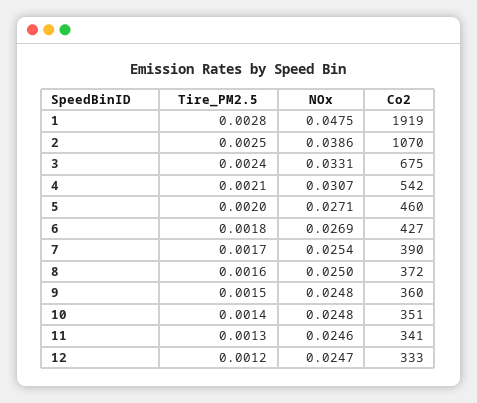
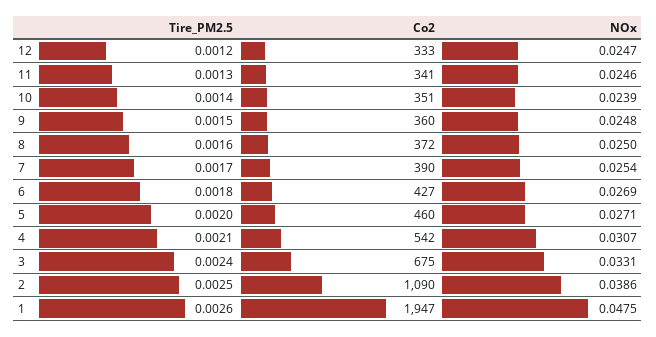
  {
    "Tire_PM2.5": {
-     "1": 0.0028,
+     "1": 0.0026,
      "2": 0.0025,
      "3": 0.0024,
      "4": 0.0021,
      "5": 0.002,
      "6": 0.0018,
      "7": 0.0017,
      "8": 0.0016,
      "9": 0.0015,
      "10": 0.0014,
      "11": 0.0013,
      "12": 0.0012
    },
    "NOx": {
      "1": 0.0475,
      "2": 0.0386,
      "3": 0.0331,
      "4": 0.0307,
      "5": 0.0271,
      "6": 0.0269,
      "7": 0.0254,
      "8": 0.025,
      "9": 0.0248,
-     "10": 0.0248,
+     "10": 0.0239,
      "11": 0.0246,
      "12": 0.0247
    },
    "Co2": {
-     "1": 1919,
+     "1": 1947,
-     "2": 1070,
+     "2": 1090,
      "3": 675,
      "4": 542,
      "5": 460,
      "6": 427,
      "7": 390,
      "8": 372,
      "9": 360,
      "10": 351,
      "11": 341,
      "12": 333
    }
  }

